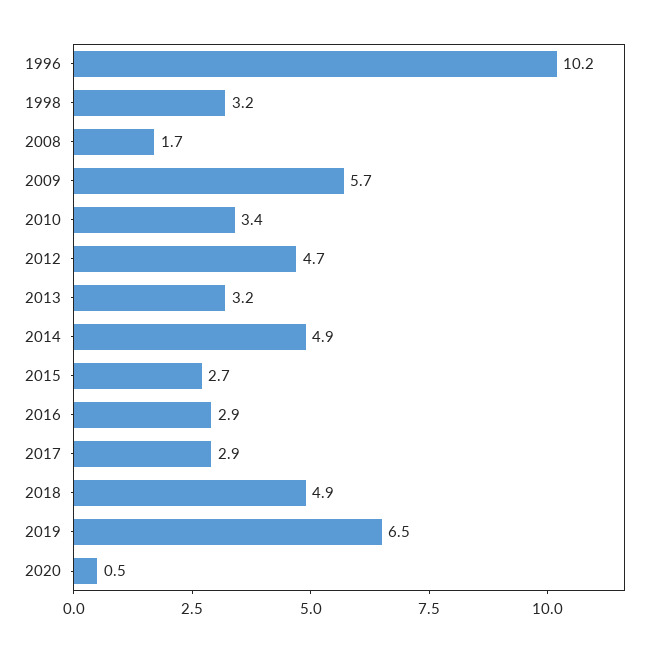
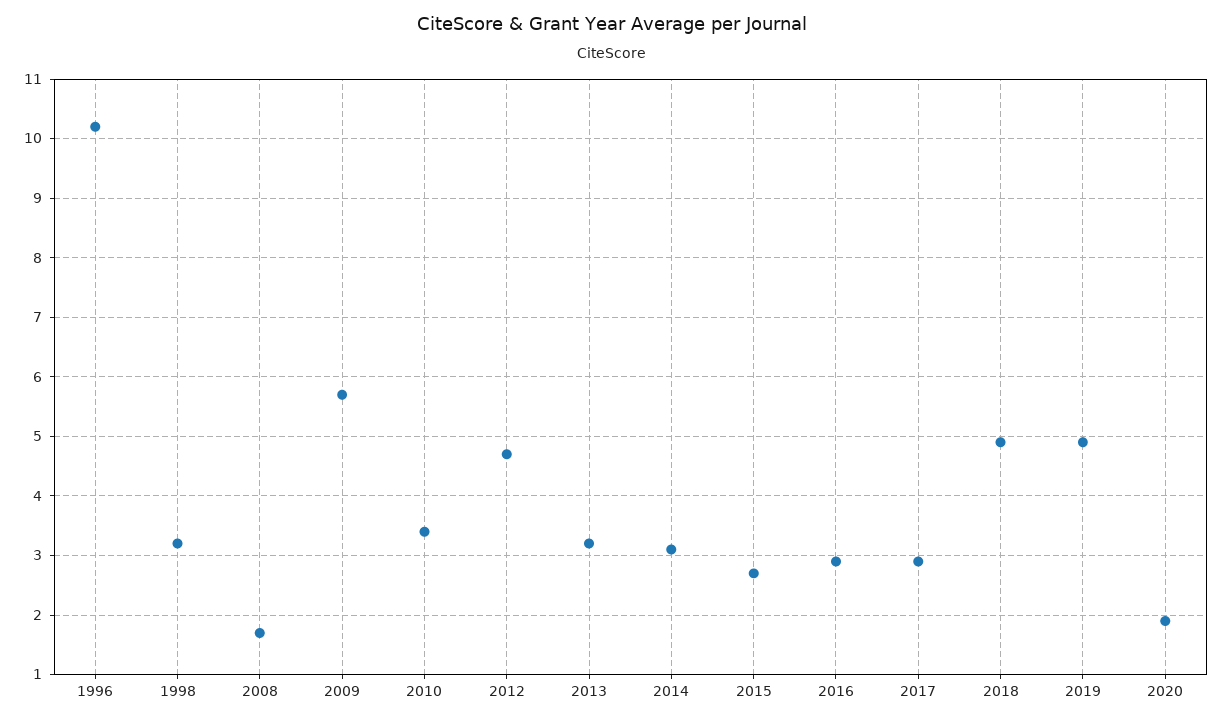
  {
    "1996": 10.2,
    "1998": 3.2,
    "2008": 1.7,
    "2009": 5.7,
    "2010": 3.4,
    "2012": 4.7,
    "2013": 3.2,
-   "2014": 4.9,
+   "2014": 3,
    "2015": 2.7,
    "2016": 2.9,
    "2017": 2.9,
    "2018": 4.9,
-   "2019": 6.5,
+   "2019": 5,
-   "2020": 0.5
+   "2020": 2
  }

